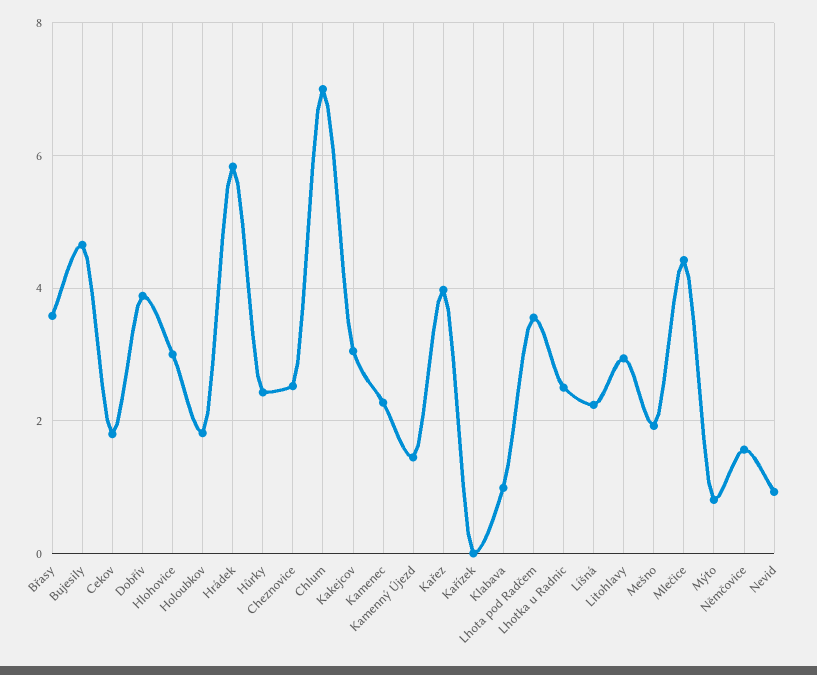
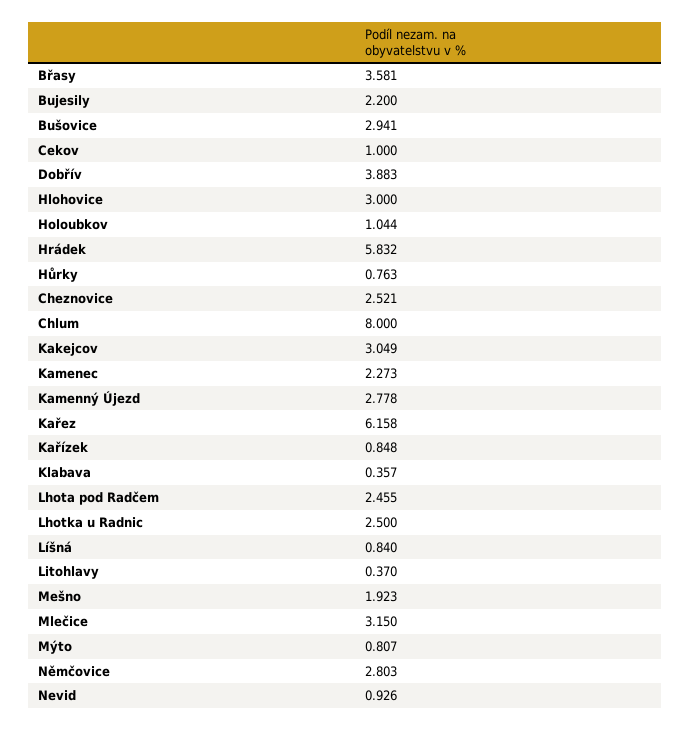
  {
    "Břasy": 3.581,
-   "Bujesily": 4.6,
+   "Bujesily": 2.2,
-   "Cekov": 1.8,
+   "Cekov": 1,
    "Dobřív": 3.883,
    "Hlohovice": 3,
-   "Holoubkov": 1.8,
+   "Holoubkov": 1.044,
    "Hrádek": 5.832,
-   "Hůrky": 2.4,
+   "Hůrky": 0.763,
    "Cheznovice": 2.521,
-   "Chlum": 7,
+   "Chlum": 8,
    "Kakejcov": 3.049,
    "Kamenec": 2.273,
-   "Kamenný Újezd": 1.4,
+   "Kamenný Újezd": 2.778,
-   "Kařez": 4,
+   "Kařez": 6.158,
-   "Kařízek": 0,
+   "Kařízek": 0.848,
-   "Klabava": 1,
+   "Klabava": 0.357,
-   "Lhota pod Radčem": 3.6,
+   "Lhota pod Radčem": 2.455,
    "Lhotka u Radnic": 2.5,
-   "Líšná": 2.2,
+   "Líšná": 0.84,
-   "Litohlavy": 3,
+   "Litohlavy": 0.37,
    "Mešno": 1.923,
-   "Mlečice": 4.4,
+   "Mlečice": 3.15,
    "Mýto": 0.807,
-   "Němčovice": 1.6,
+   "Němčovice": 2.803,
-   "Nevid": 0.926
+   "Nevid": 0.926,
+   "Bušovice": 2.941
  }

